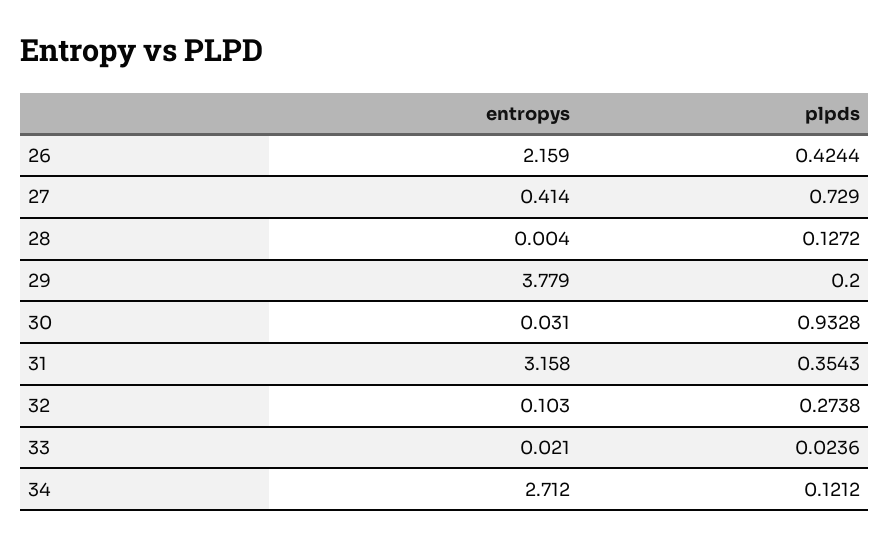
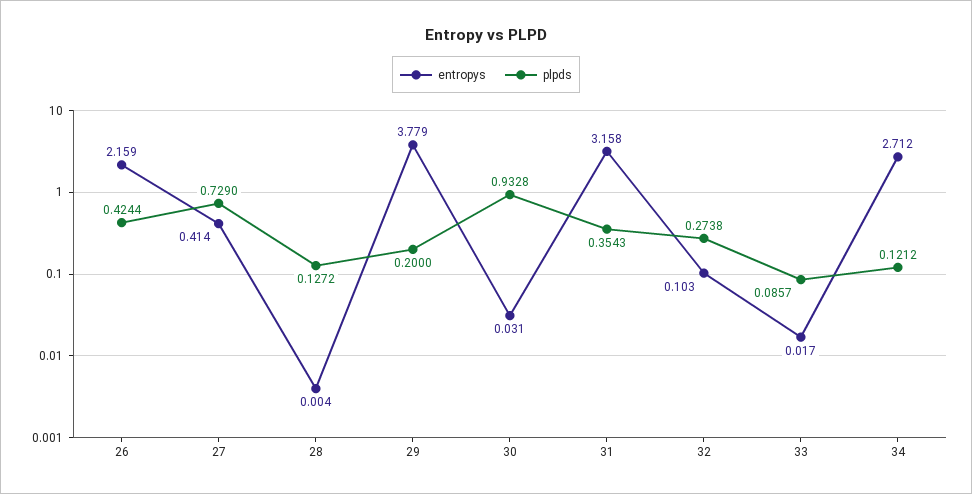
  {
    "entropys": {
      "26": 2.159,
      "27": 0.414,
      "28": 0.004,
      "29": 3.779,
      "30": 0.031,
      "31": 3.158,
      "32": 0.103,
-     "33": 0.021,
+     "33": 0.017,
      "34": 2.712
    },
    "plpds": {
      "26": 0.4244,
      "27": 0.729,
      "28": 0.1272,
      "29": 0.2,
      "30": 0.9328,
      "31": 0.3543,
      "32": 0.2738,
-     "33": 0.0236,
+     "33": 0.0857,
      "34": 0.1212
    }
  }

